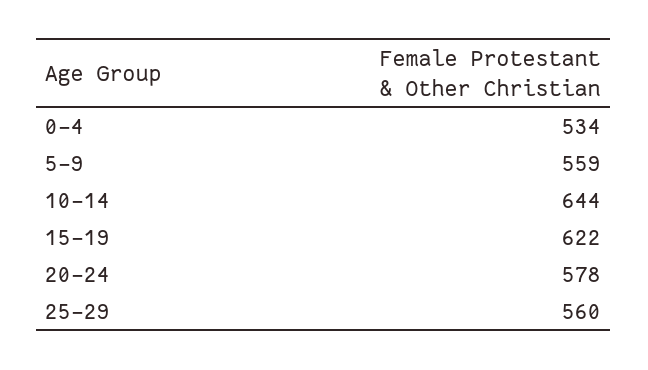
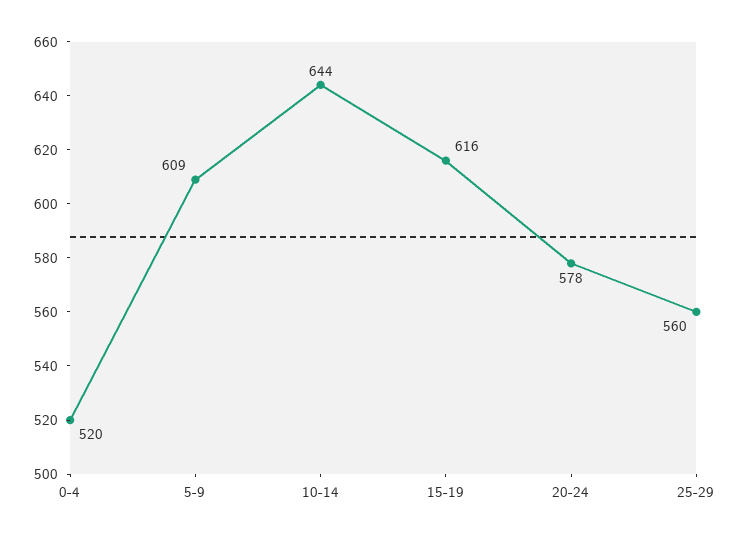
  {
-   "0-4": 534,
+   "0-4": 520,
-   "5-9": 559,
+   "5-9": 609,
    "10-14": 644,
-   "15-19": 622,
+   "15-19": 616,
    "20-24": 578,
    "25-29": 560
  }

